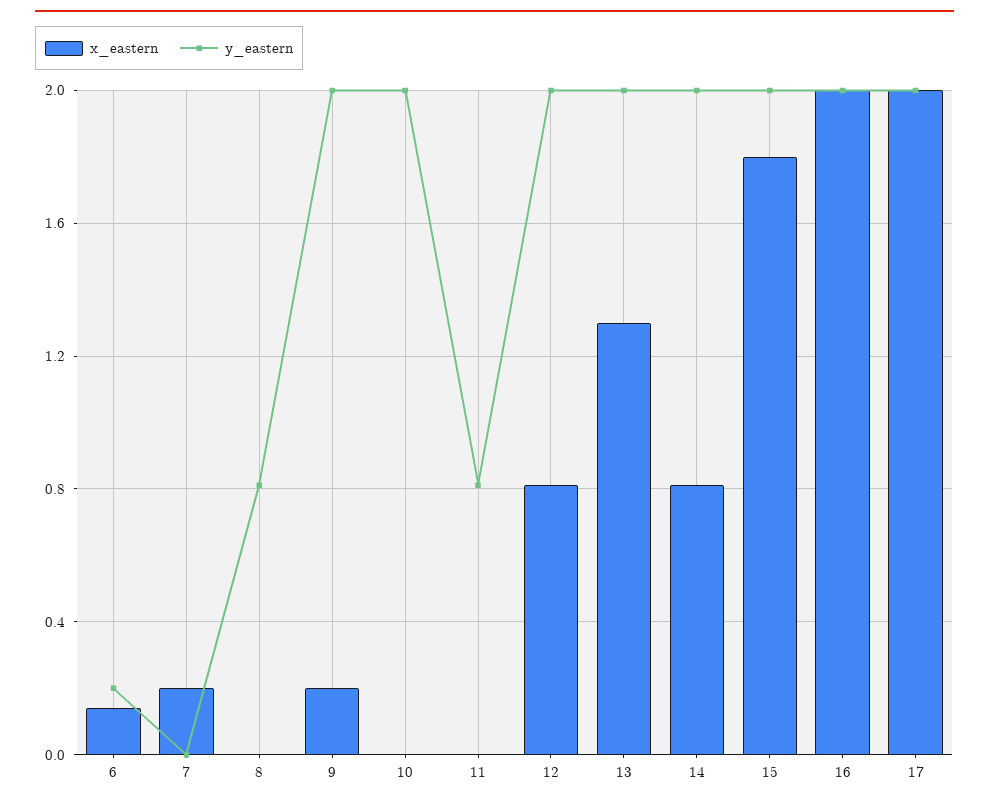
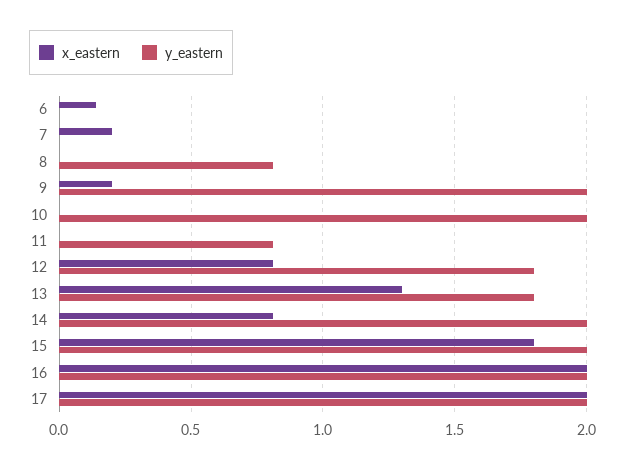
  {
    "x_eastern": {
      "6": 0.15,
      "7": 0.2,
      "8": 0,
      "9": 0.2,
      "10": 0,
      "11": 0,
      "12": 0.8,
      "13": 1.3,
      "14": 0.8,
      "15": 1.8,
      "16": 2,
      "17": 2
    },
    "y_eastern": {
-     "6": 0.2,
+     "6": 0,
      "7": 0,
      "8": 0.8,
      "9": 2,
      "10": 2,
      "11": 0.8,
-     "12": 2,
+     "12": 1.8,
-     "13": 2,
+     "13": 1.8,
      "14": 2,
      "15": 2,
      "16": 2,
      "17": 2
    }
  }

